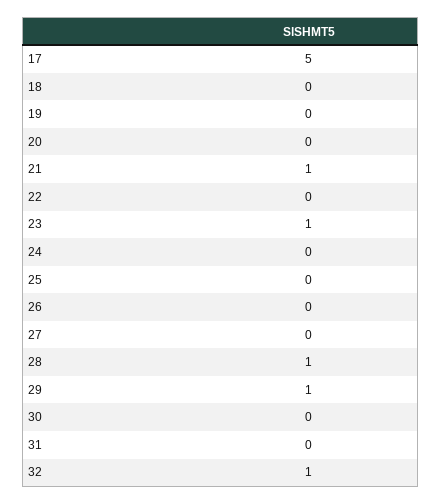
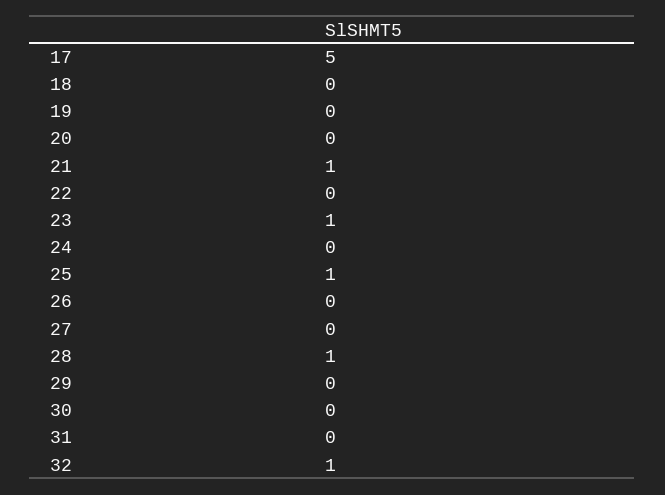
  {
    "17": 5,
    "18": 0,
    "19": 0,
    "20": 0,
    "21": 1,
    "22": 0,
    "23": 1,
    "24": 0,
-   "25": 0,
+   "25": 1,
    "26": 0,
    "27": 0,
    "28": 1,
-   "29": 1,
+   "29": 0,
    "30": 0,
    "31": 0,
    "32": 1
  }

